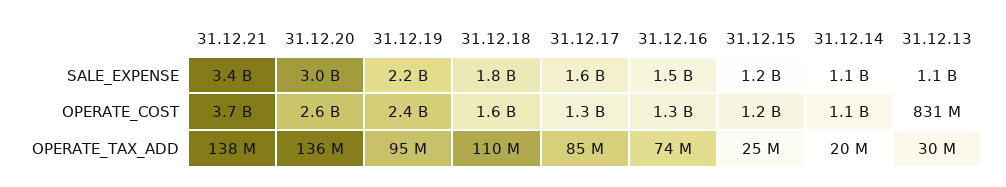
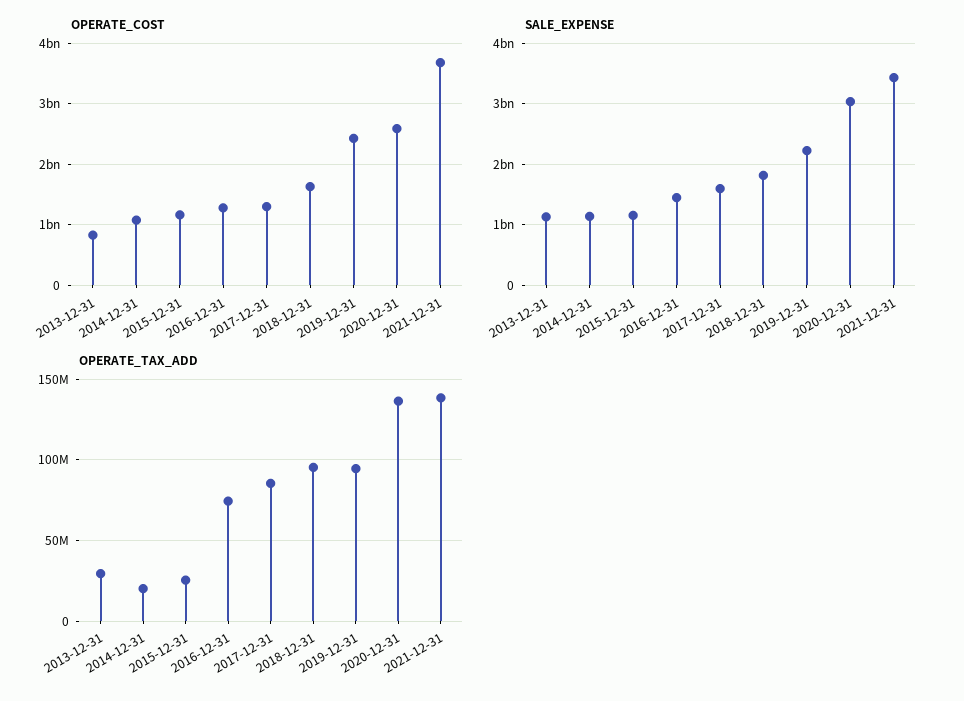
  {
    "SALE_EXPENSE": {
      "31.12.21": 3400000000,
      "31.12.20": 3000000000,
      "31.12.19": 2200000000,
      "31.12.18": 1800000000,
      "31.12.17": 1600000000,
      "31.12.16": 1500000000,
      "31.12.15": 1200000000,
      "31.12.14": 1100000000,
      "31.12.13": 1100000000
    },
    "OPERATE_COST": {
      "31.12.21": 3700000000,
      "31.12.20": 2600000000,
      "31.12.19": 2400000000,
      "31.12.18": 1600000000,
      "31.12.17": 1300000000,
      "31.12.16": 1300000000,
      "31.12.15": 1200000000,
      "31.12.14": 1100000000,
      "31.12.13": 831000000
    },
    "OPERATE_TAX_ADD": {
      "31.12.21": 138000000,
      "31.12.20": 136000000,
      "31.12.19": 95000000,
-     "31.12.18": 110000000,
+     "31.12.18": 95000000,
      "31.12.17": 85000000,
      "31.12.16": 74000000,
      "31.12.15": 25000000,
      "31.12.14": 20000000,
      "31.12.13": 30000000
    }
  }

